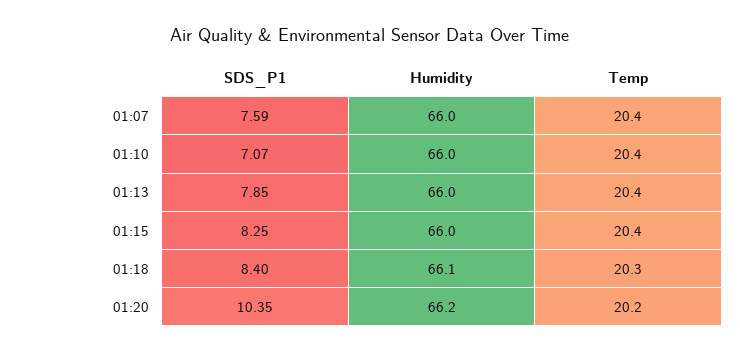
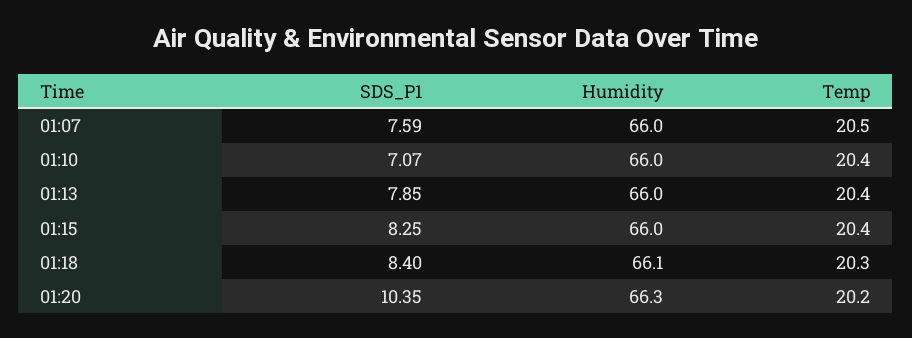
  {
    "SDS_P1": {
      "01:07": 7.59,
      "01:10": 7.07,
      "01:13": 7.85,
      "01:15": 8.25,
      "01:18": 8.4,
      "01:20": 10.35
    },
    "Humidity": {
      "01:07": 66,
      "01:10": 66,
      "01:13": 66,
      "01:15": 66,
      "01:18": 66.1,
-     "01:20": 66.2
+     "01:20": 66.3
    },
    "Temp": {
-     "01:07": 20.4,
+     "01:07": 20.5,
      "01:10": 20.4,
      "01:13": 20.4,
      "01:15": 20.4,
      "01:18": 20.3,
      "01:20": 20.2
    }
  }

